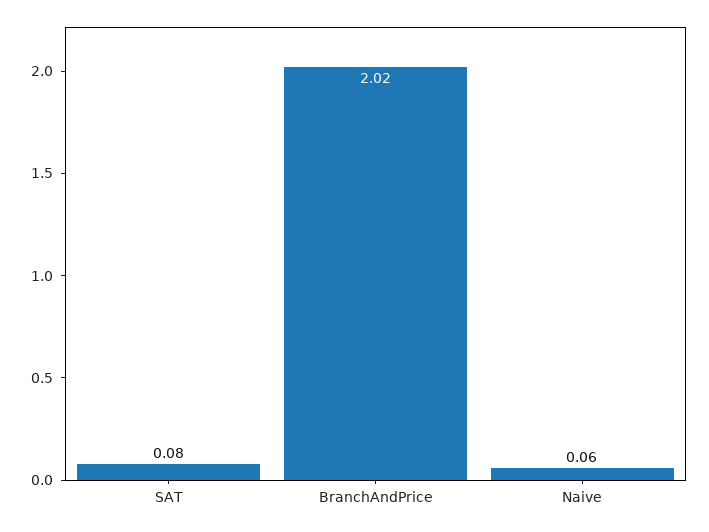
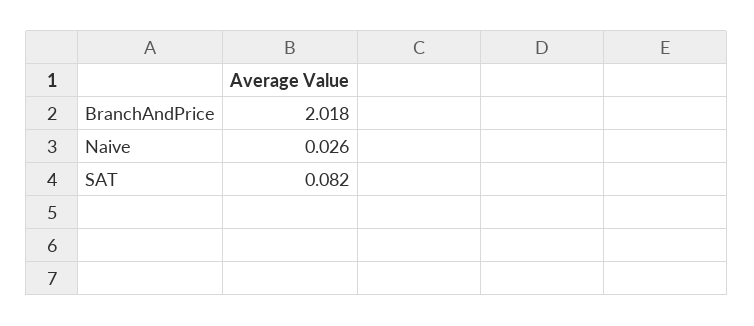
  {
    "SAT": 0.082,
    "BranchAndPrice": 2.018,
-   "Naive": 0.06
+   "Naive": 0.026
  }

